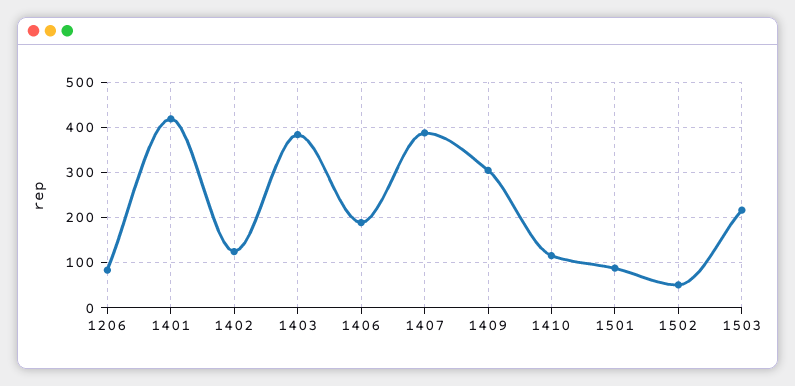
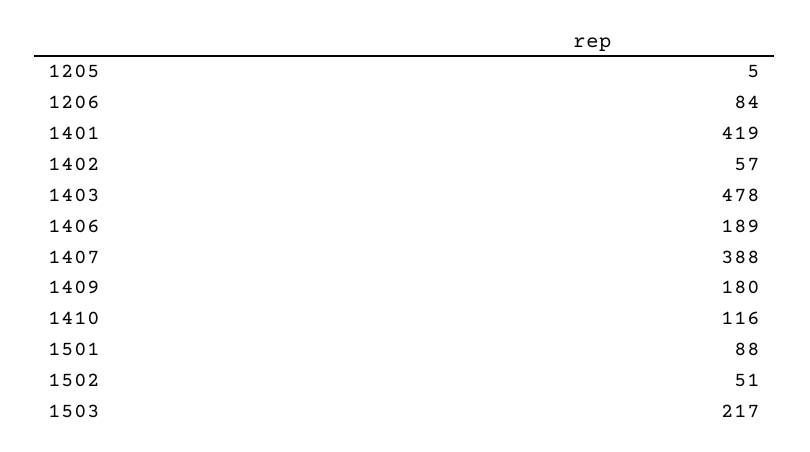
  {
    "1206": 84,
    "1401": 419,
-   "1402": 120,
+   "1402": 57,
-   "1403": 380,
+   "1403": 478,
    "1406": 189,
    "1407": 388,
-   "1409": 300,
+   "1409": 180,
    "1410": 116,
    "1501": 88,
    "1502": 51,
-   "1503": 217
+   "1503": 217,
+   "1205": 5
  }

